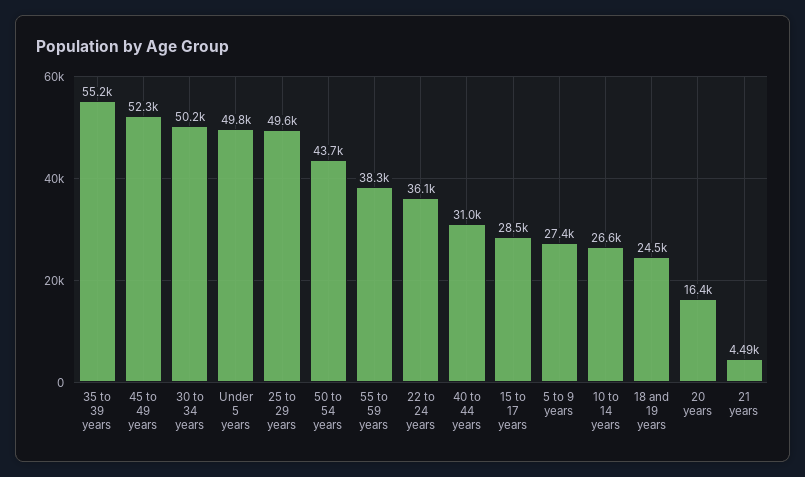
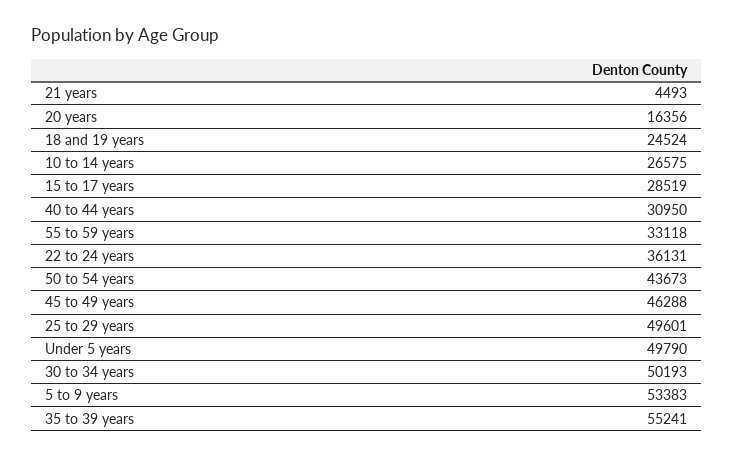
  {
    "35 to 39 years": 55241,
-   "45 to 49 years": 52300,
+   "45 to 49 years": 46288,
    "30 to 34 years": 50193,
    "Under 5 years": 49790,
    "25 to 29 years": 49601,
    "50 to 54 years": 43673,
-   "55 to 59 years": 38300,
+   "55 to 59 years": 33118,
    "22 to 24 years": 36131,
    "40 to 44 years": 30950,
    "15 to 17 years": 28519,
-   "5 to 9 years": 27400,
+   "5 to 9 years": 53383,
    "10 to 14 years": 26575,
    "18 and 19 years": 24524,
    "20 years": 16356,
    "21 years": 4493
  }

